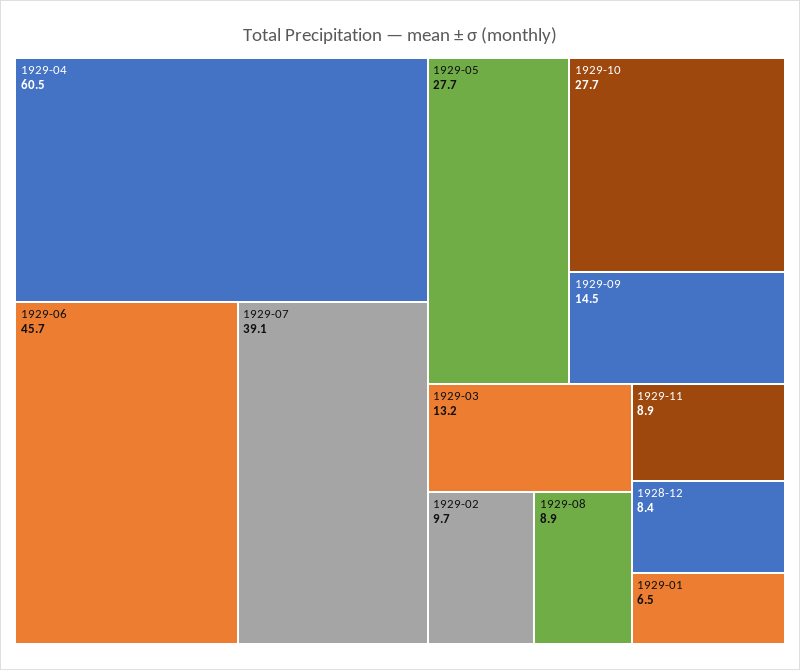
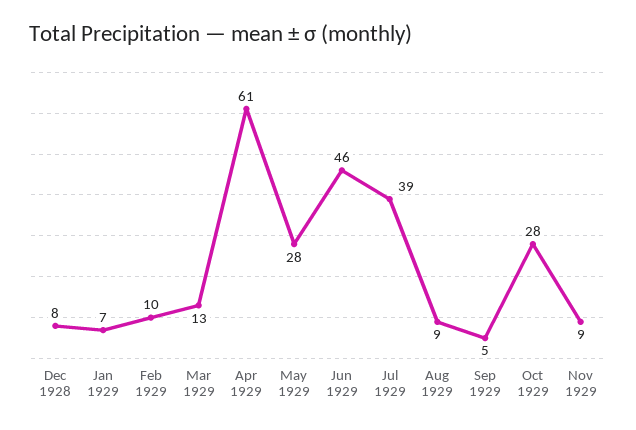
  {
    "1929-04": 60.5,
    "1929-06": 45.7,
    "1929-07": 39.1,
    "1929-05": 27.7,
    "1929-10": 27.7,
-   "1929-09": 14.5,
+   "1929-09": 5,
    "1929-03": 13.2,
    "1929-02": 9.7,
    "1929-08": 8.9,
    "1929-11": 8.9,
    "1928-12": 8.4,
    "1929-01": 6.5
  }

